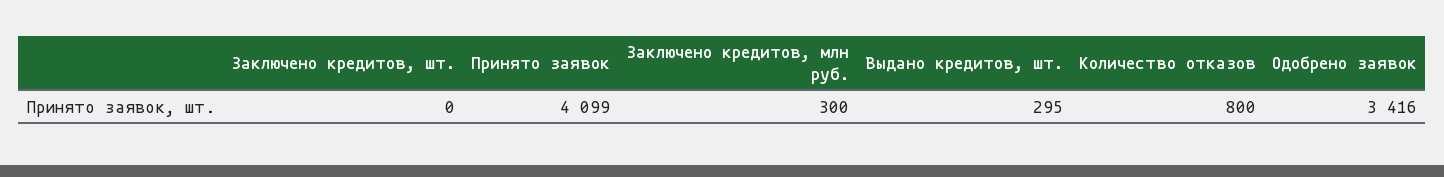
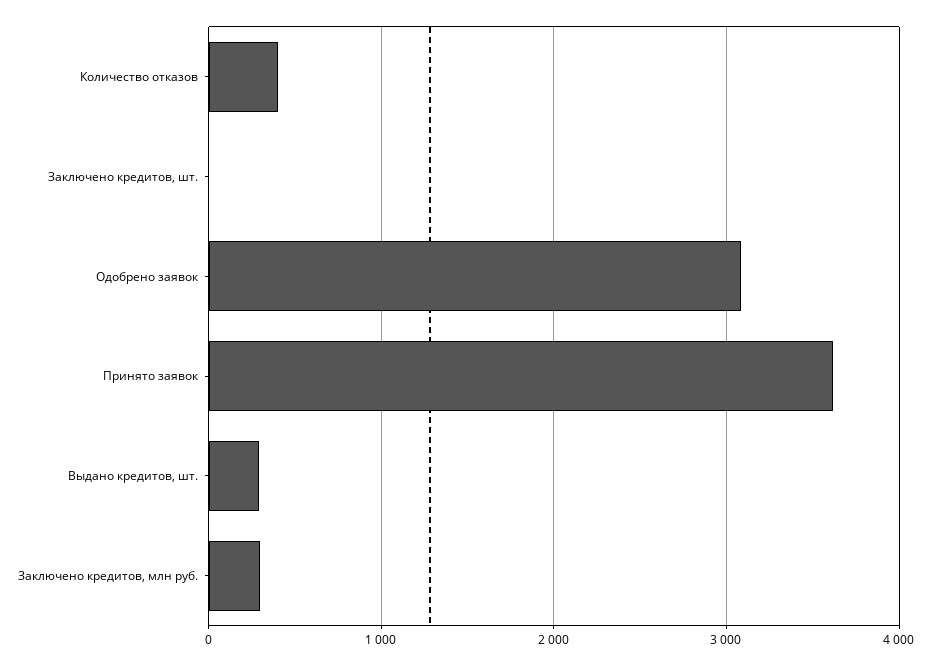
  {
    "Заключено кредитов, шт.": 0,
-   "Принято заявок": 4099,
+   "Принято заявок": 3600,
    "Заключено кредитов, млн руб.": 300,
    "Выдано кредитов, шт.": 295,
-   "Количество отказов": 800,
+   "Количество отказов": 400,
-   "Одобрено заявок": 3416
+   "Одобрено заявок": 3100
  }

